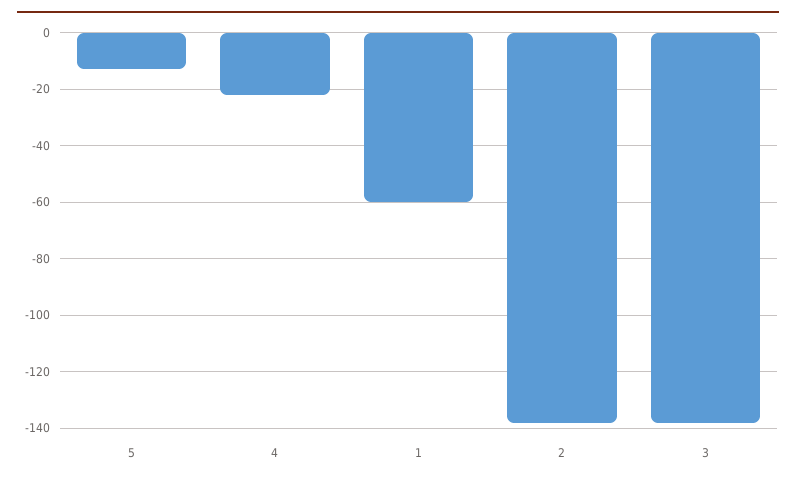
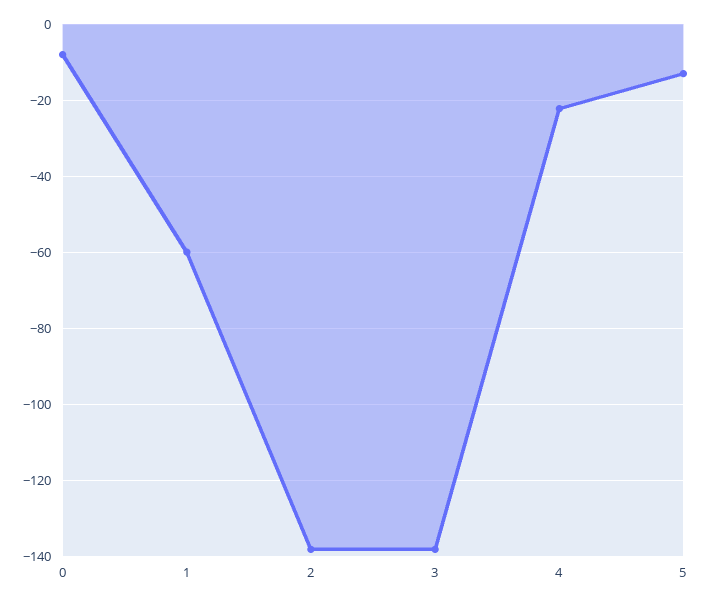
  {
    "5": -14,
    "4": -22,
    "1": -60,
    "2": -138,
-   "3": -138
+   "3": -138,
+   "0": -8
  }

